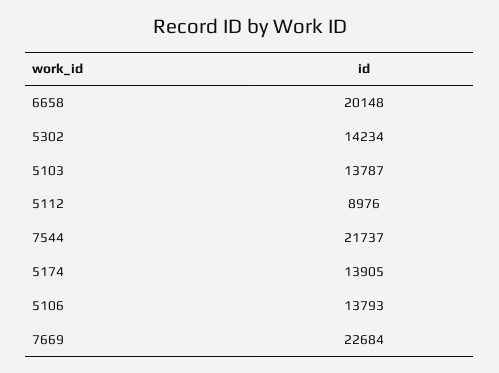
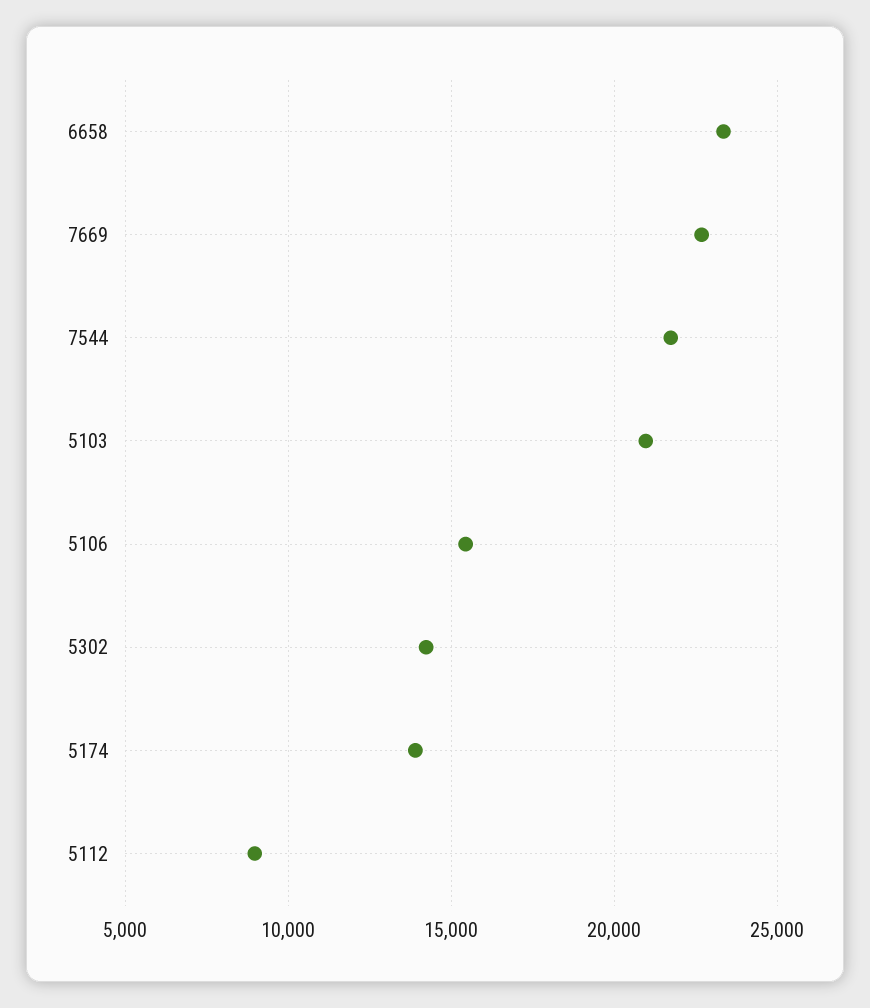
  {
-   "6658": 20148,
+   "6658": 23500,
    "5302": 14234,
-   "5103": 13787,
+   "5103": 21000,
    "5112": 8976,
    "7544": 21737,
    "5174": 13905,
-   "5106": 13793,
+   "5106": 15500,
    "7669": 22684
  }

